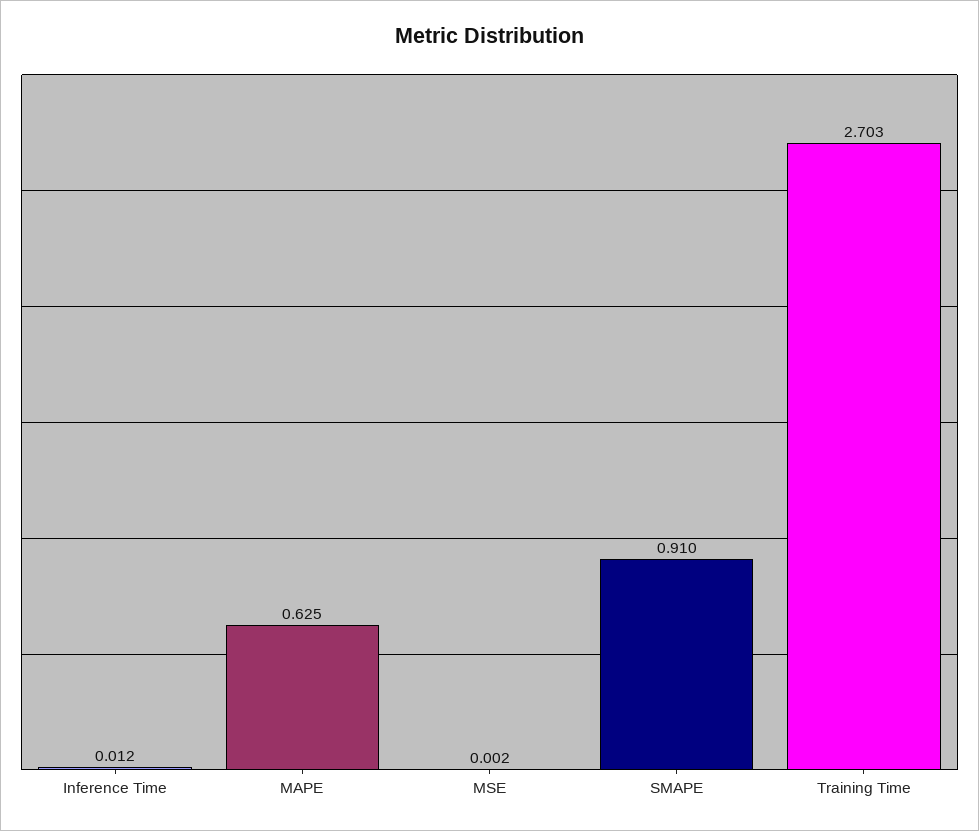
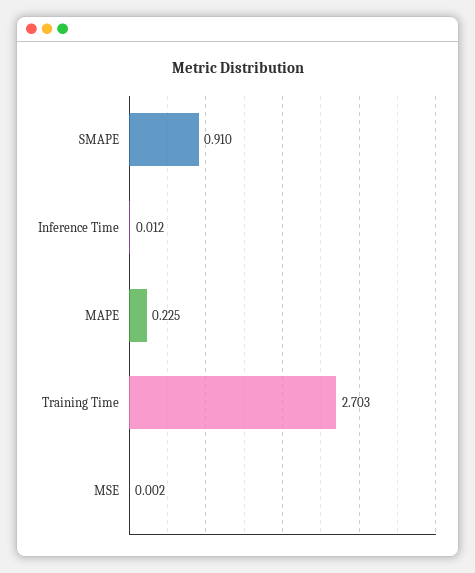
  {
    "Inference Time": 0.012,
-   "MAPE": 0.625,
+   "MAPE": 0.225,
    "MSE": 0.002,
    "SMAPE": 0.91,
    "Training Time": 2.703
  }

